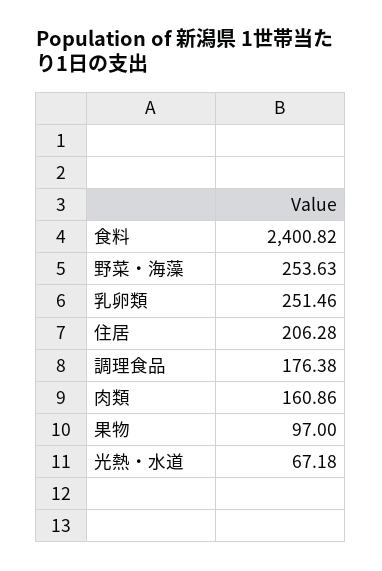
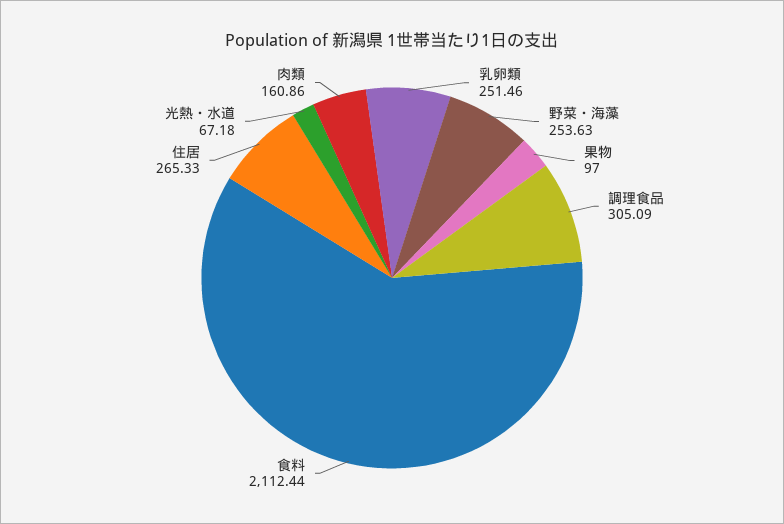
  {
-   "食料": 2400.82,
+   "食料": 2112.44,
    "野菜・海藻": 253.63,
    "乳卵類": 251.46,
-   "住居": 206.28,
+   "住居": 265.33,
-   "調理食品": 176.38,
+   "調理食品": 305.09,
    "肉類": 160.86,
    "果物": 97,
    "光熱・水道": 67.18
  }

